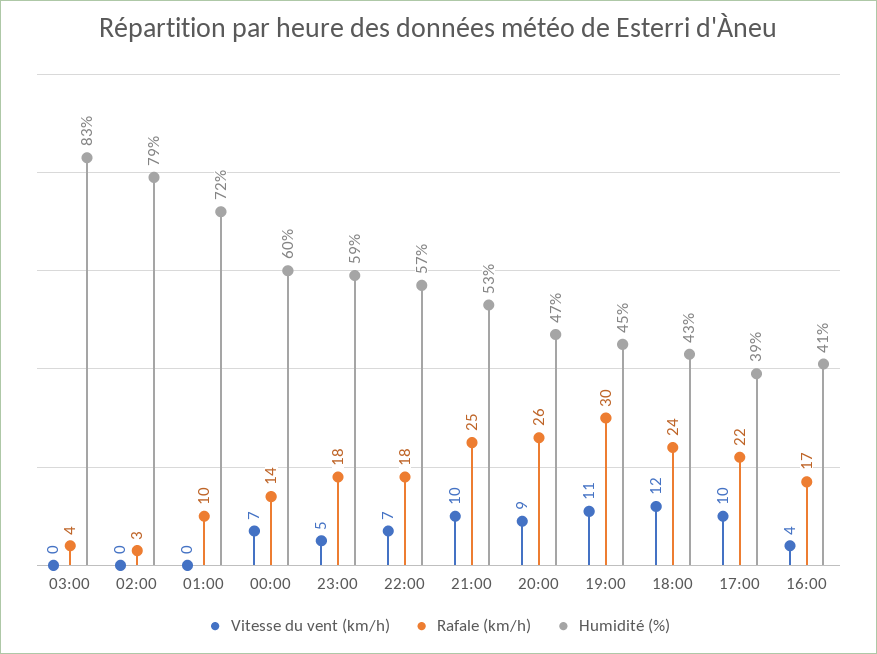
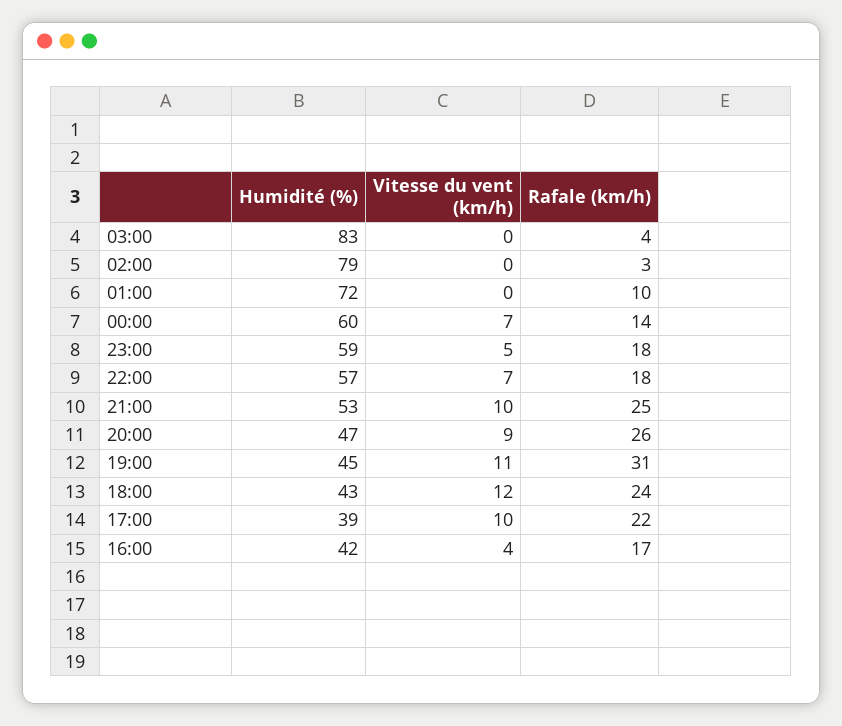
  {
    "Vitesse du vent (km/h)": {
      "03:00": 0,
      "02:00": 0,
      "01:00": 0,
      "00:00": 7,
      "23:00": 5,
      "22:00": 7,
      "21:00": 10,
      "20:00": 9,
      "19:00": 11,
      "18:00": 12,
      "17:00": 10,
      "16:00": 4
    },
    "Rafale (km/h)": {
      "03:00": 4,
      "02:00": 3,
      "01:00": 10,
      "00:00": 14,
      "23:00": 18,
      "22:00": 18,
      "21:00": 25,
      "20:00": 26,
-     "19:00": 30,
+     "19:00": 31,
      "18:00": 24,
      "17:00": 22,
      "16:00": 17
    },
    "Humidité (%)": {
      "03:00": 83,
      "02:00": 79,
      "01:00": 72,
      "00:00": 60,
      "23:00": 59,
      "22:00": 57,
      "21:00": 53,
      "20:00": 47,
      "19:00": 45,
      "18:00": 43,
      "17:00": 39,
-     "16:00": 41
+     "16:00": 42
    }
  }

